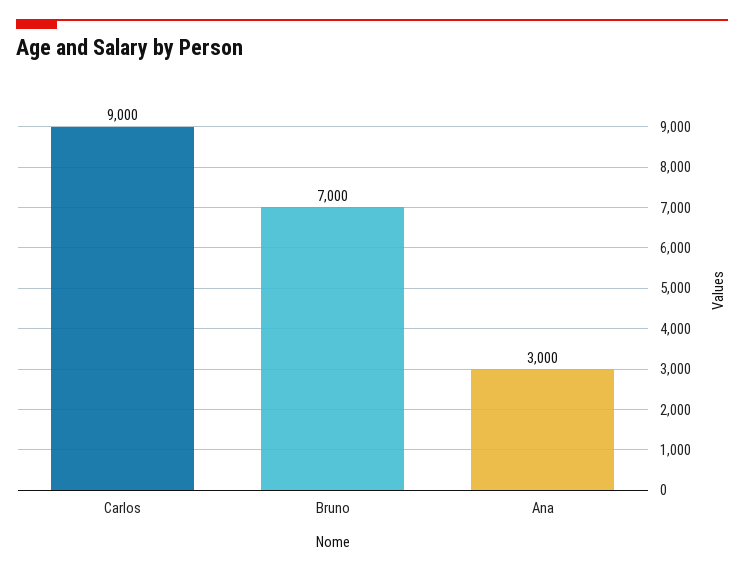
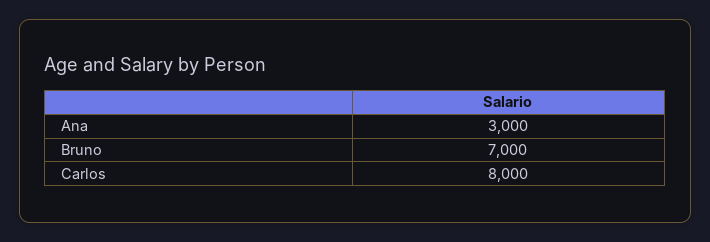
  {
-   "Carlos": 9000,
+   "Carlos": 8000,
    "Bruno": 7000,
    "Ana": 3000
  }

